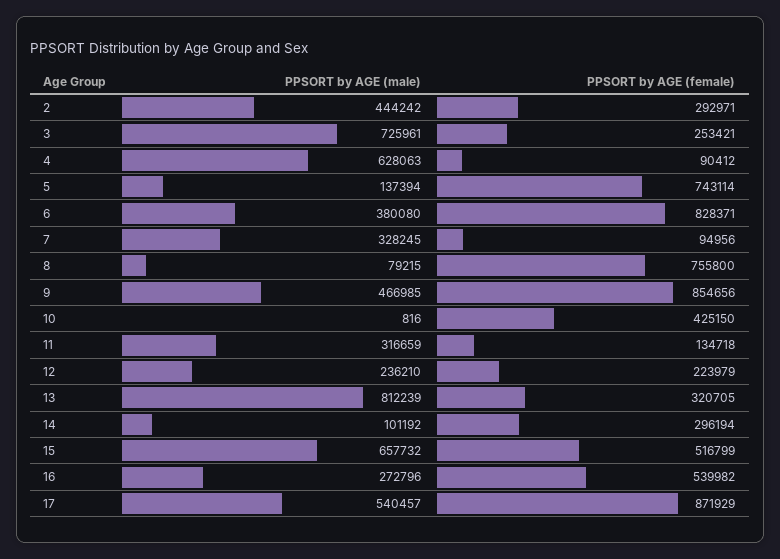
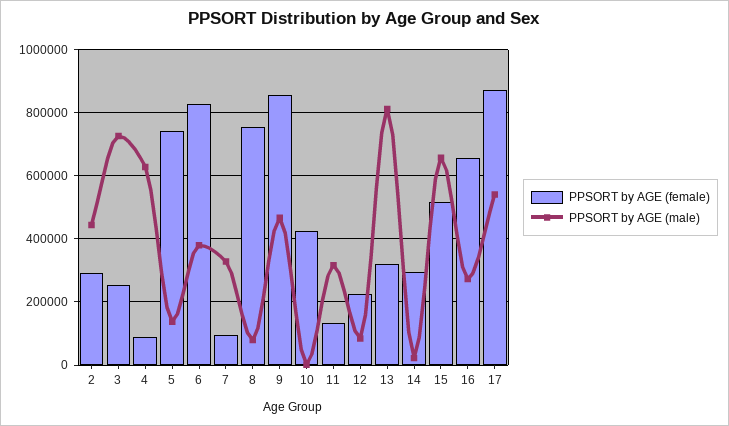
  {
    "PPSORT by AGE (male)": {
      "2": 444242,
      "3": 725961,
      "4": 628063,
      "5": 137394,
      "6": 380080,
      "7": 328245,
      "8": 79215,
      "9": 466985,
      "10": 816,
      "11": 316659,
-     "12": 236210,
+     "12": 80000,
      "13": 812239,
-     "14": 101192,
+     "14": 20000,
      "15": 657732,
      "16": 272796,
      "17": 540457
    },
    "PPSORT by AGE (female)": {
      "2": 292971,
      "3": 253421,
      "4": 90412,
      "5": 743114,
      "6": 828371,
      "7": 94956,
      "8": 755800,
      "9": 854656,
      "10": 425150,
      "11": 134718,
      "12": 223979,
      "13": 320705,
      "14": 296194,
      "15": 516799,
-     "16": 539982,
+     "16": 660000,
      "17": 871929
    }
  }

